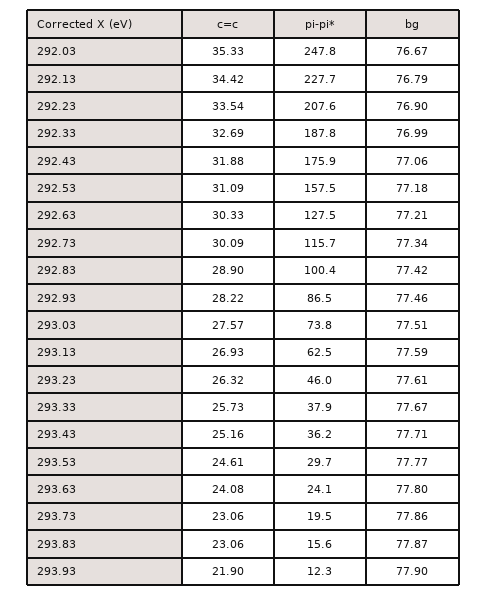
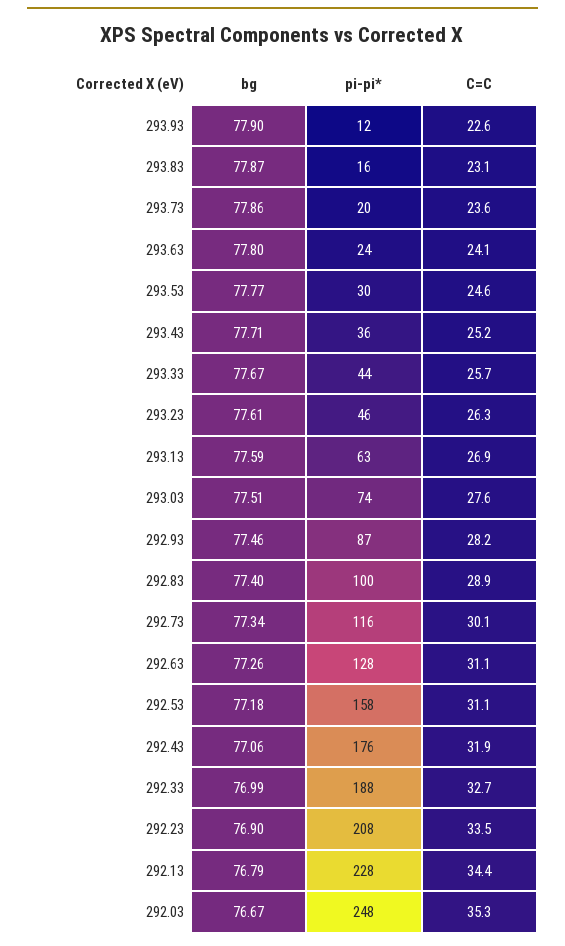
  {
    "c=c": {
      "292.03": 35.33,
      "292.13": 34.42,
      "292.23": 33.54,
      "292.33": 32.69,
      "292.43": 31.88,
      "292.53": 31.09,
-     "292.63": 30.33,
+     "292.63": 31.1,
      "292.73": 30.09,
      "292.83": 28.9,
      "292.93": 28.22,
      "293.03": 27.57,
      "293.13": 26.93,
      "293.23": 26.32,
      "293.33": 25.73,
      "293.43": 25.16,
      "293.53": 24.61,
      "293.63": 24.08,
-     "293.73": 23.06,
+     "293.73": 23.6,
      "293.83": 23.06,
-     "293.93": 21.9
+     "293.93": 22.6
    },
    "pi-pi*": {
      "292.03": 247.8,
      "292.13": 227.7,
      "292.23": 207.6,
      "292.33": 187.8,
      "292.43": 175.9,
      "292.53": 157.5,
      "292.63": 127.5,
      "292.73": 115.7,
      "292.83": 100.4,
      "292.93": 86.5,
      "293.03": 73.8,
      "293.13": 62.5,
      "293.23": 46,
-     "293.33": 37.9,
+     "293.33": 44,
      "293.43": 36.2,
      "293.53": 29.7,
      "293.63": 24.1,
      "293.73": 19.5,
      "293.83": 15.6,
      "293.93": 12.3
    },
    "bg": {
      "292.03": 76.67,
      "292.13": 76.79,
      "292.23": 76.9,
      "292.33": 76.99,
      "292.43": 77.06,
      "292.53": 77.18,
-     "292.63": 77.21,
+     "292.63": 77.26,
      "292.73": 77.34,
-     "292.83": 77.42,
+     "292.83": 77.4,
      "292.93": 77.46,
      "293.03": 77.51,
      "293.13": 77.59,
      "293.23": 77.61,
      "293.33": 77.67,
      "293.43": 77.71,
      "293.53": 77.77,
      "293.63": 77.8,
      "293.73": 77.86,
      "293.83": 77.87,
      "293.93": 77.9
    }
  }

